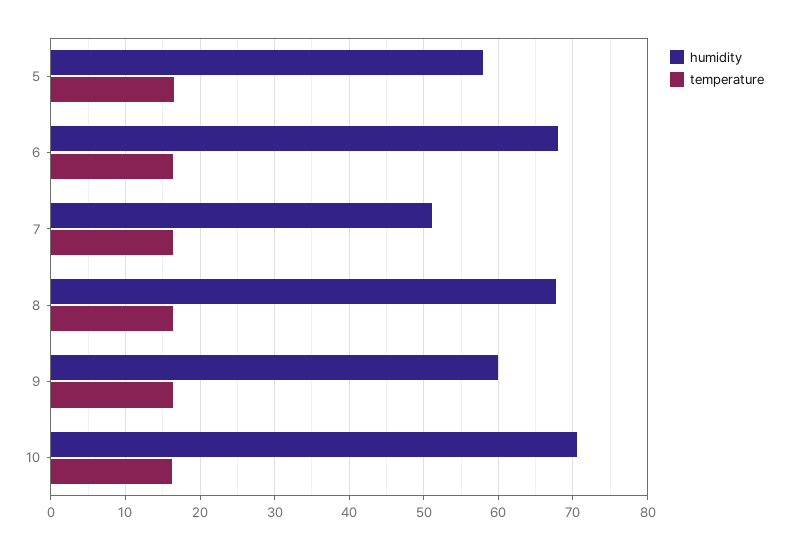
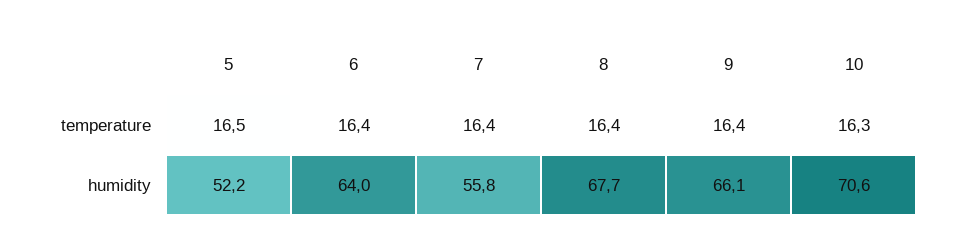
  {
    "humidity": {
-     "5": 58,
+     "5": 52.2,
-     "6": 68,
+     "6": 64,
-     "7": 51,
+     "7": 55.8,
      "8": 67.7,
-     "9": 60,
+     "9": 66.1,
      "10": 70.6
    },
    "temperature": {
      "5": 16.5,
      "6": 16.4,
      "7": 16.4,
      "8": 16.4,
      "9": 16.4,
      "10": 16.3
    }
  }

